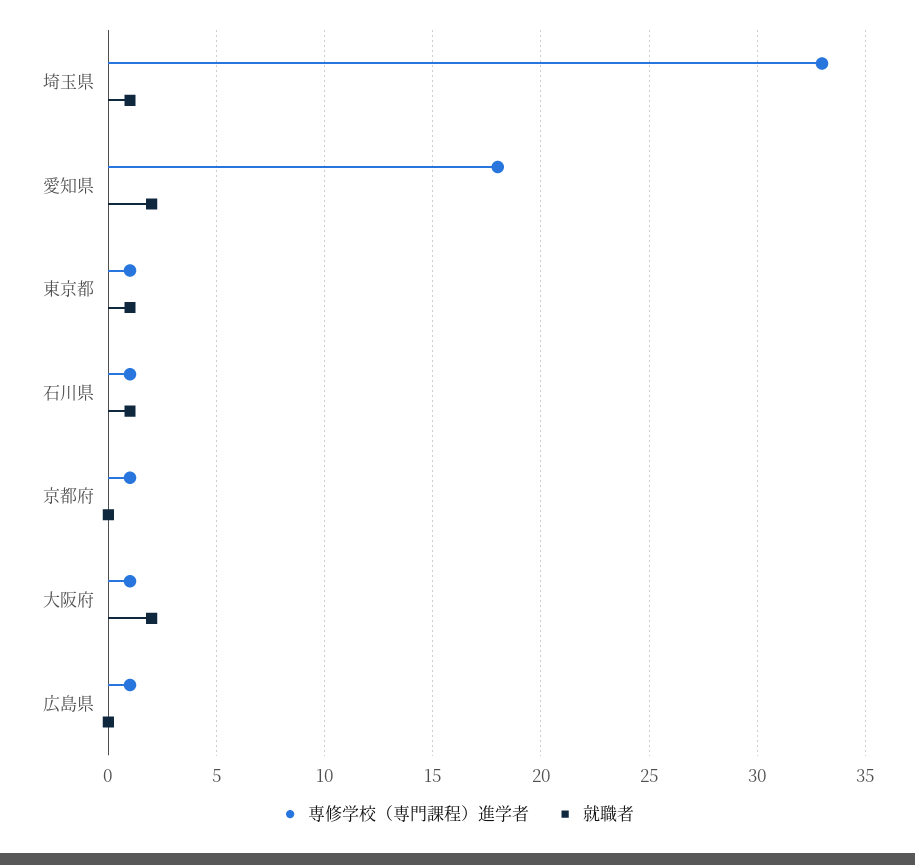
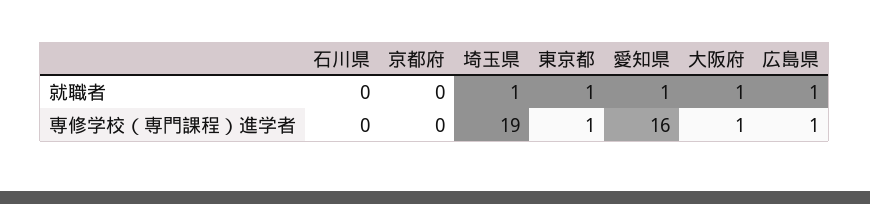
  {
    "専修学校（専門課程）進学者": {
-     "埼玉県": 33,
+     "埼玉県": 19,
-     "愛知県": 18,
+     "愛知県": 16,
      "東京都": 1,
-     "石川県": 1,
+     "石川県": 0,
-     "京都府": 1,
+     "京都府": 0,
      "大阪府": 1,
      "広島県": 1
    },
    "就職者": {
      "埼玉県": 1,
-     "愛知県": 2,
+     "愛知県": 1,
      "東京都": 1,
-     "石川県": 1,
+     "石川県": 0,
      "京都府": 0,
-     "大阪府": 2,
+     "大阪府": 1,
-     "広島県": 0
+     "広島県": 1
    }
  }

